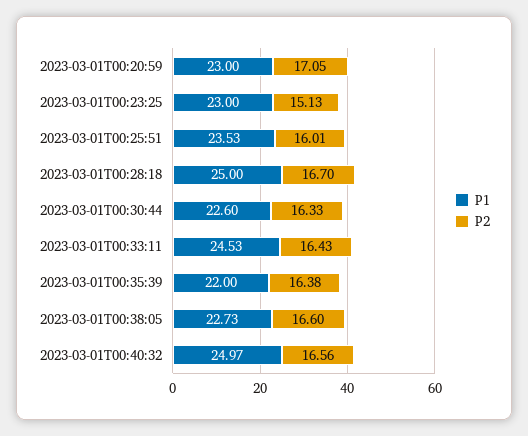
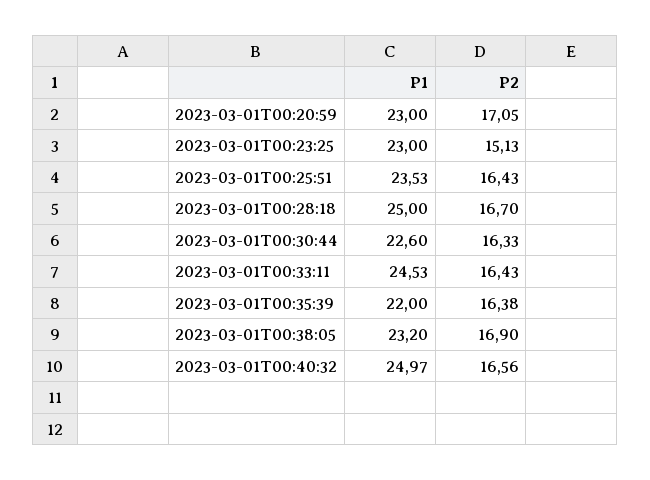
  {
    "P1": {
      "2023-03-01T00:20:59": 23,
      "2023-03-01T00:23:25": 23,
      "2023-03-01T00:25:51": 23.53,
      "2023-03-01T00:28:18": 25,
      "2023-03-01T00:30:44": 22.6,
      "2023-03-01T00:33:11": 24.53,
      "2023-03-01T00:35:39": 22,
-     "2023-03-01T00:38:05": 22.73,
+     "2023-03-01T00:38:05": 23.2,
      "2023-03-01T00:40:32": 24.97
    },
    "P2": {
      "2023-03-01T00:20:59": 17.05,
      "2023-03-01T00:23:25": 15.13,
-     "2023-03-01T00:25:51": 16.01,
+     "2023-03-01T00:25:51": 16.43,
      "2023-03-01T00:28:18": 16.7,
      "2023-03-01T00:30:44": 16.33,
      "2023-03-01T00:33:11": 16.43,
      "2023-03-01T00:35:39": 16.38,
-     "2023-03-01T00:38:05": 16.6,
+     "2023-03-01T00:38:05": 16.9,
      "2023-03-01T00:40:32": 16.56
    }
  }

